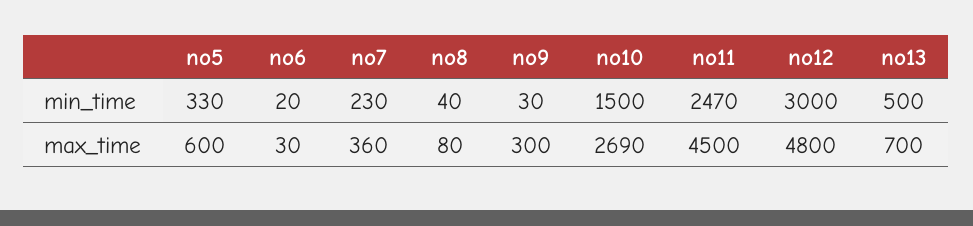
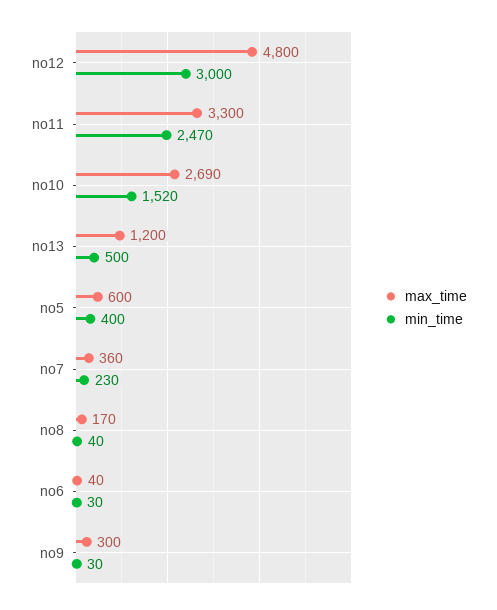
  {
    "min_time": {
-     "no5": 330,
+     "no5": 400,
-     "no6": 20,
+     "no6": 30,
      "no7": 230,
      "no8": 40,
      "no9": 30,
-     "no10": 1500,
+     "no10": 1520,
      "no11": 2470,
      "no12": 3000,
      "no13": 500
    },
    "max_time": {
      "no5": 600,
-     "no6": 30,
+     "no6": 40,
      "no7": 360,
-     "no8": 80,
+     "no8": 170,
      "no9": 300,
      "no10": 2690,
-     "no11": 4500,
+     "no11": 3300,
      "no12": 4800,
-     "no13": 700
+     "no13": 1200
    }
  }

